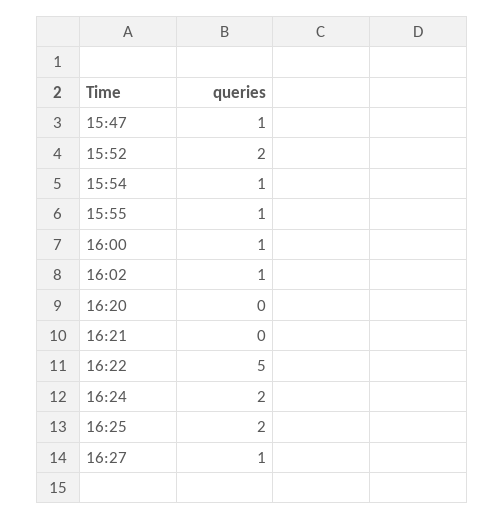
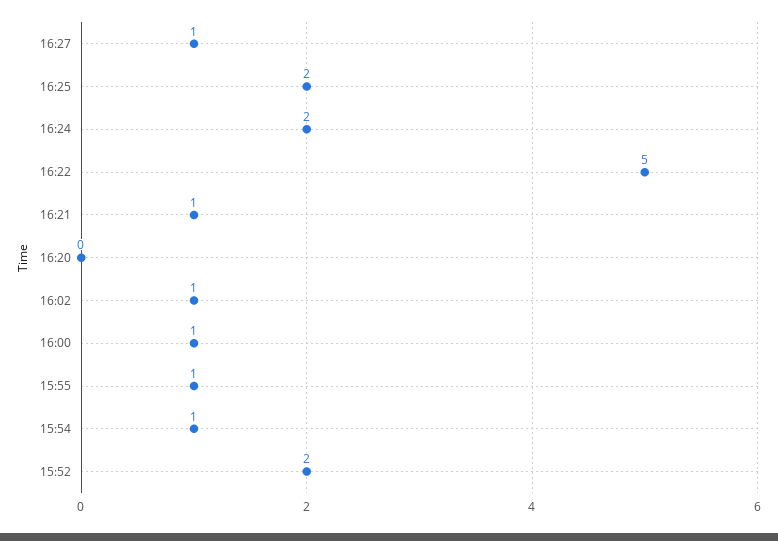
  {
-   "15:47": 1,
    "15:52": 2,
    "15:54": 1,
    "15:55": 1,
    "16:00": 1,
    "16:02": 1,
    "16:20": 0,
-   "16:21": 0,
+   "16:21": 1,
    "16:22": 5,
    "16:24": 2,
    "16:25": 2,
    "16:27": 1
  }

